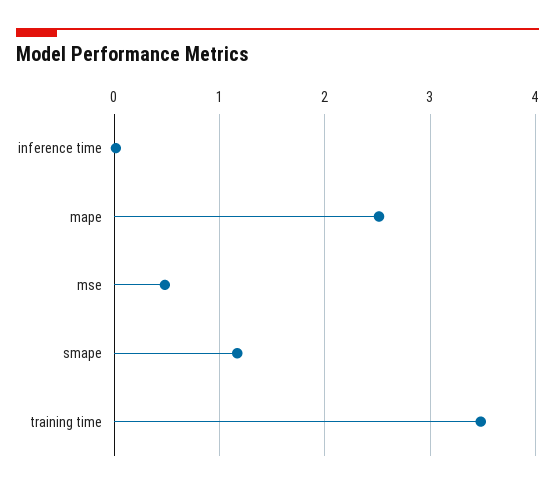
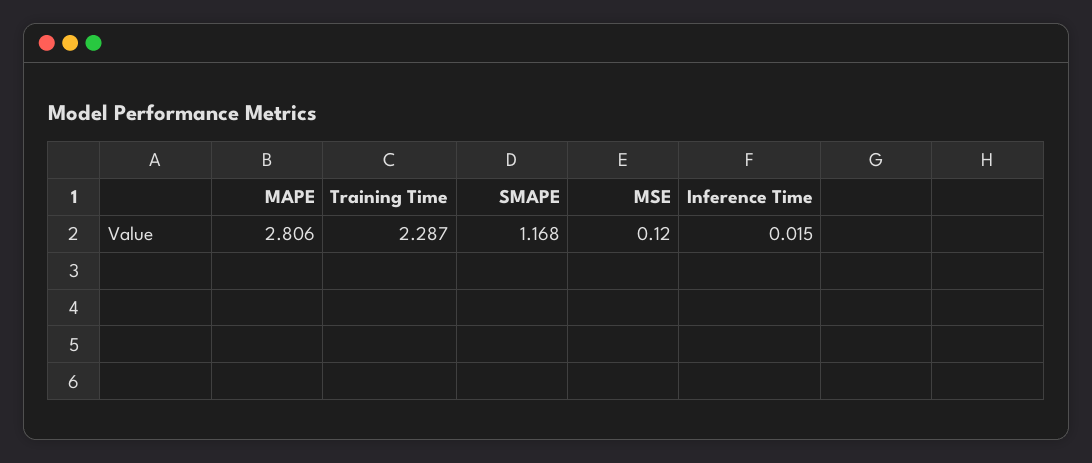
  {
    "inference time": 0.015,
-   "mape": 2.5,
+   "mape": 2.806,
-   "mse": 0.5,
+   "mse": 0.12,
    "smape": 1.168,
-   "training time": 3.5
+   "training time": 2.287
  }

